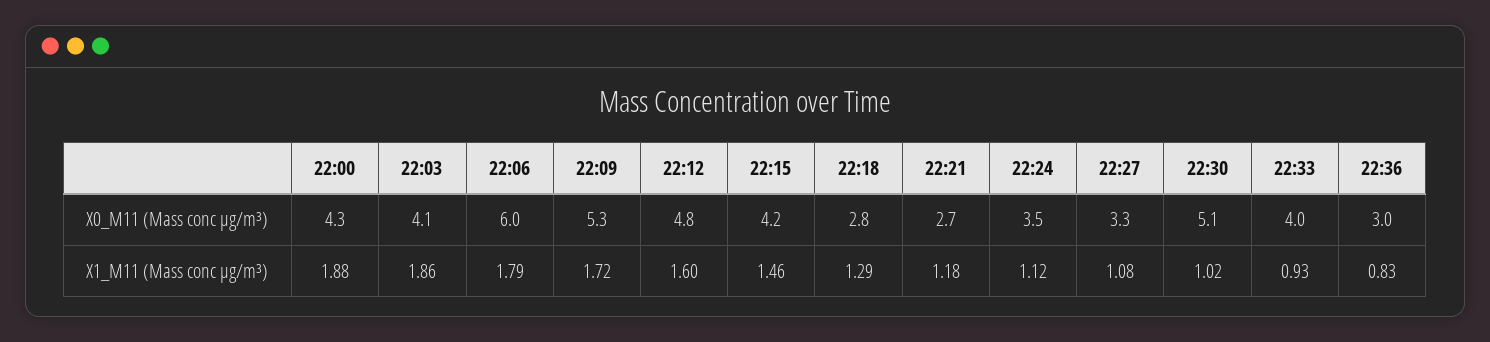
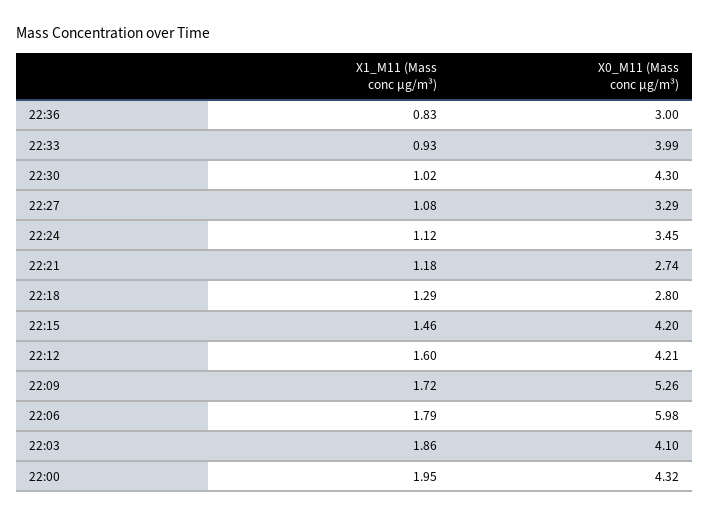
  {
    "22:00": {
      "X0_M11 (Mass conc μg/m³)": 4.32,
-     "X1_M11 (Mass conc μg/m³)": 1.88
+     "X1_M11 (Mass conc μg/m³)": 1.95
    },
    "22:03": {
      "X0_M11 (Mass conc μg/m³)": 4.1,
      "X1_M11 (Mass conc μg/m³)": 1.86
    },
    "22:06": {
      "X0_M11 (Mass conc μg/m³)": 5.98,
      "X1_M11 (Mass conc μg/m³)": 1.79
    },
    "22:09": {
      "X0_M11 (Mass conc μg/m³)": 5.26,
      "X1_M11 (Mass conc μg/m³)": 1.72
    },
    "22:12": {
-     "X0_M11 (Mass conc μg/m³)": 4.8,
+     "X0_M11 (Mass conc μg/m³)": 4.21,
      "X1_M11 (Mass conc μg/m³)": 1.6
    },
    "22:15": {
      "X0_M11 (Mass conc μg/m³)": 4.2,
      "X1_M11 (Mass conc μg/m³)": 1.46
    },
    "22:18": {
      "X0_M11 (Mass conc μg/m³)": 2.8,
      "X1_M11 (Mass conc μg/m³)": 1.29
    },
    "22:21": {
      "X0_M11 (Mass conc μg/m³)": 2.74,
      "X1_M11 (Mass conc μg/m³)": 1.18
    },
    "22:24": {
      "X0_M11 (Mass conc μg/m³)": 3.45,
      "X1_M11 (Mass conc μg/m³)": 1.12
    },
    "22:27": {
      "X0_M11 (Mass conc μg/m³)": 3.29,
      "X1_M11 (Mass conc μg/m³)": 1.08
    },
    "22:30": {
-     "X0_M11 (Mass conc μg/m³)": 5.1,
+     "X0_M11 (Mass conc μg/m³)": 4.3,
      "X1_M11 (Mass conc μg/m³)": 1.02
    },
    "22:33": {
      "X0_M11 (Mass conc μg/m³)": 3.99,
      "X1_M11 (Mass conc μg/m³)": 0.93
    },
    "22:36": {
      "X0_M11 (Mass conc μg/m³)": 3,
      "X1_M11 (Mass conc μg/m³)": 0.83
    }
  }

